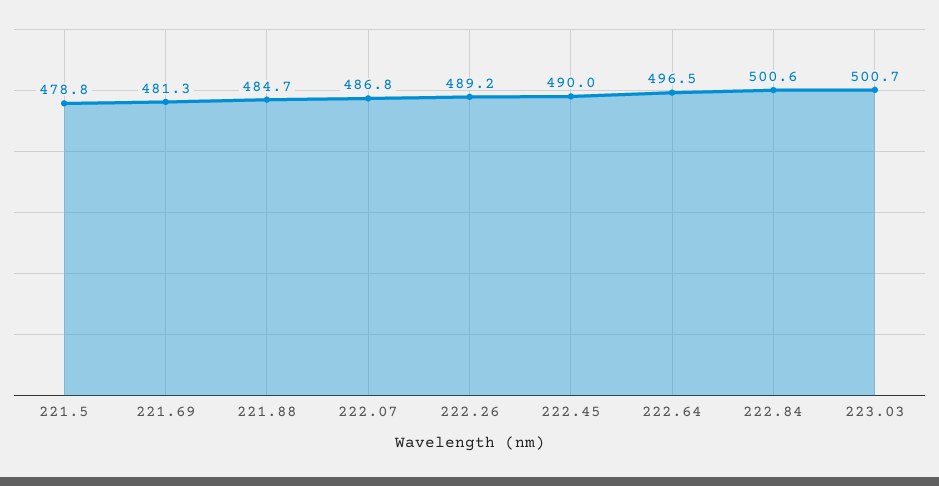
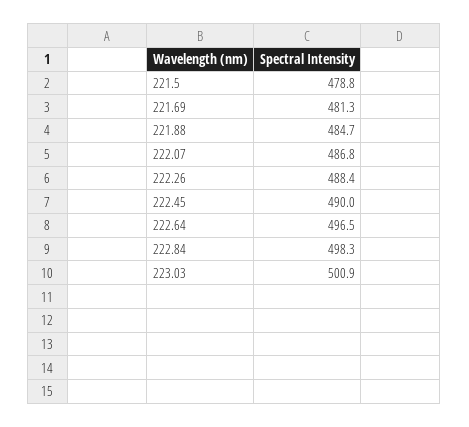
  {
    "221.5": 478.8,
    "221.69": 481.3,
    "221.88": 484.7,
    "222.07": 486.8,
-   "222.26": 489.2,
+   "222.26": 488.4,
    "222.45": 490,
    "222.64": 496.5,
-   "222.84": 500.6,
+   "222.84": 498.3,
-   "223.03": 500.7
+   "223.03": 500.9
  }

